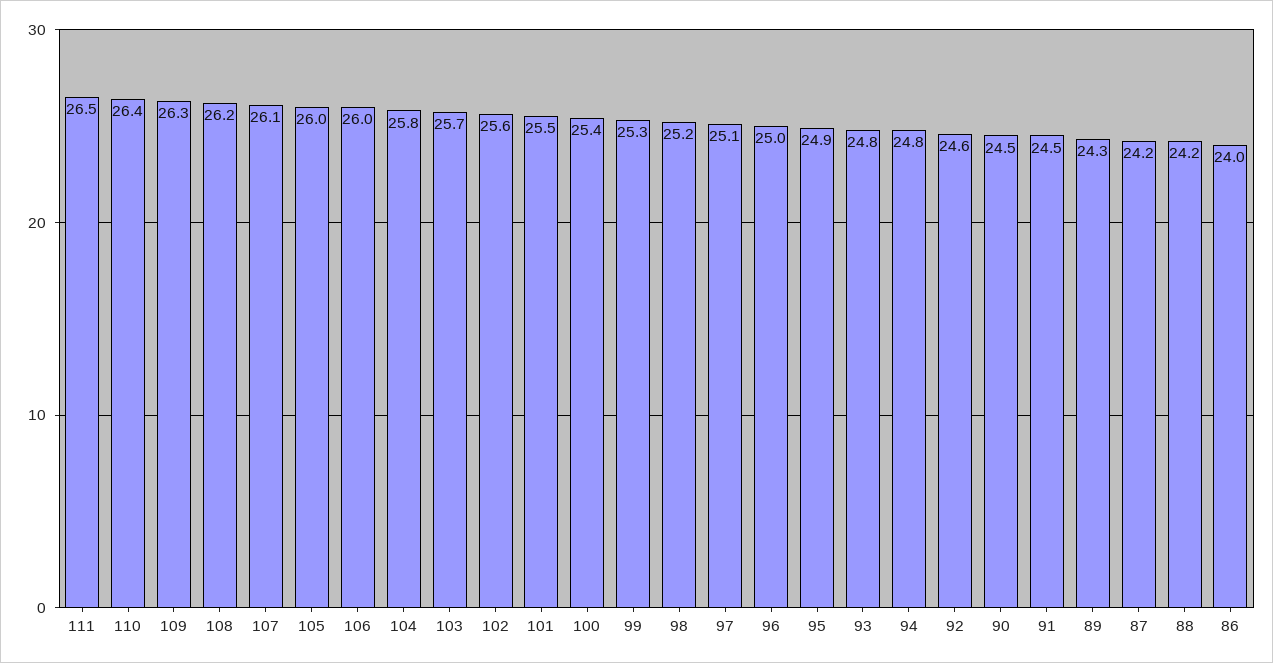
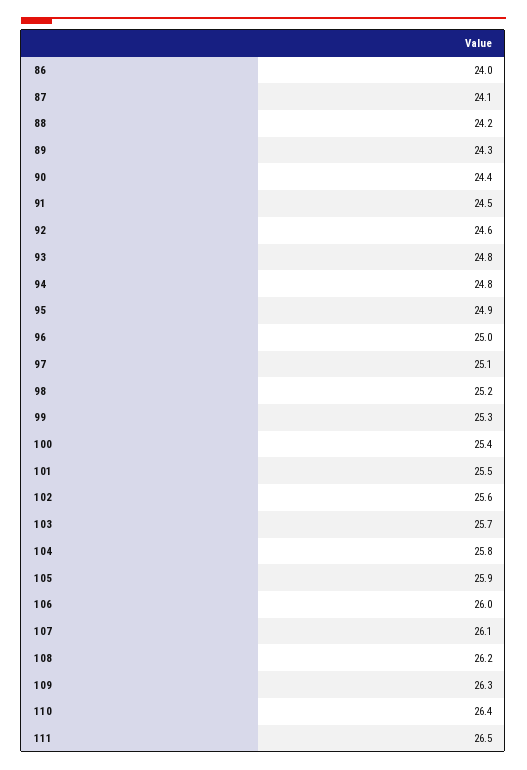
  {
    "111": 26.5,
    "110": 26.4,
    "109": 26.3,
    "108": 26.2,
    "107": 26.1,
-   "105": 26,
+   "105": 25.9,
    "106": 26,
    "104": 25.8,
    "103": 25.7,
    "102": 25.6,
    "101": 25.5,
    "100": 25.4,
    "99": 25.3,
    "98": 25.2,
    "97": 25.1,
    "96": 25,
    "95": 24.9,
    "93": 24.8,
    "94": 24.8,
    "92": 24.6,
-   "90": 24.5,
+   "90": 24.4,
    "91": 24.5,
    "89": 24.3,
-   "87": 24.2,
+   "87": 24.1,
    "88": 24.2,
    "86": 24
  }

